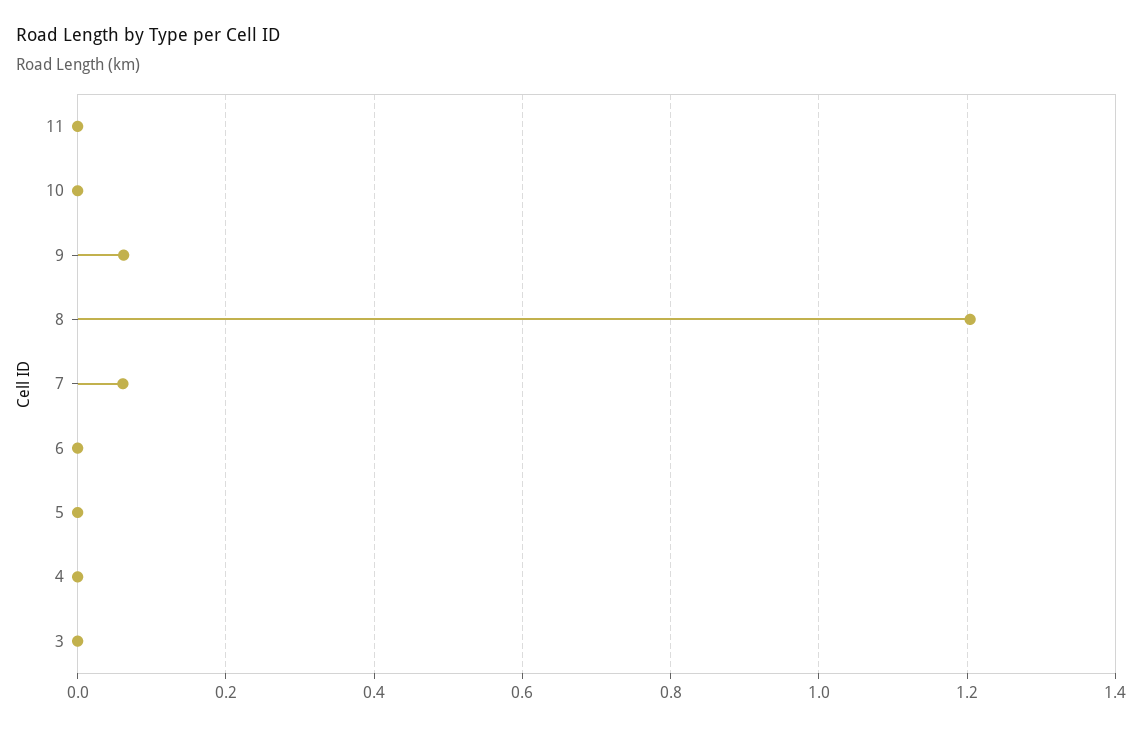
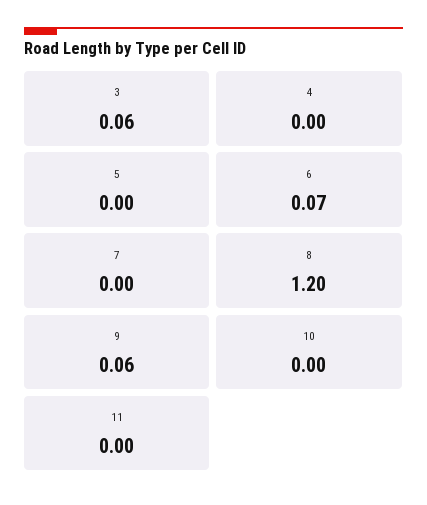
  {
    "11": 0,
    "10": 0,
    "9": 0.06,
    "8": 1.2,
-   "7": 0.06,
+   "7": 0,
-   "6": 0,
+   "6": 0.07,
    "5": 0,
    "4": 0,
-   "3": 0
+   "3": 0.06
  }

